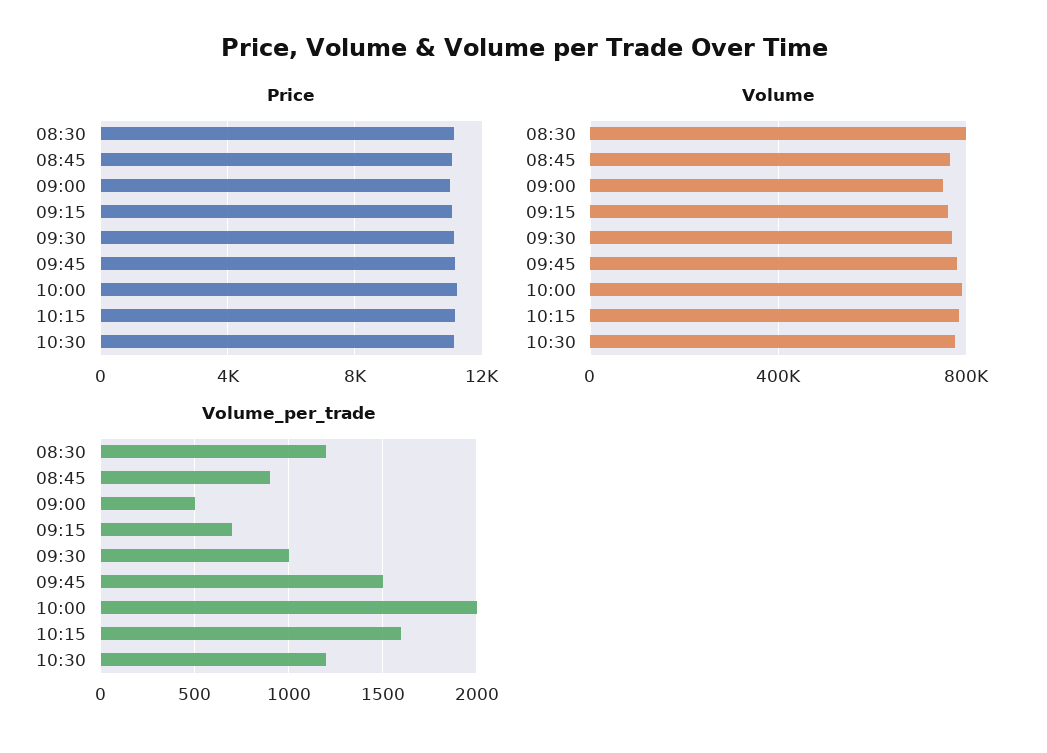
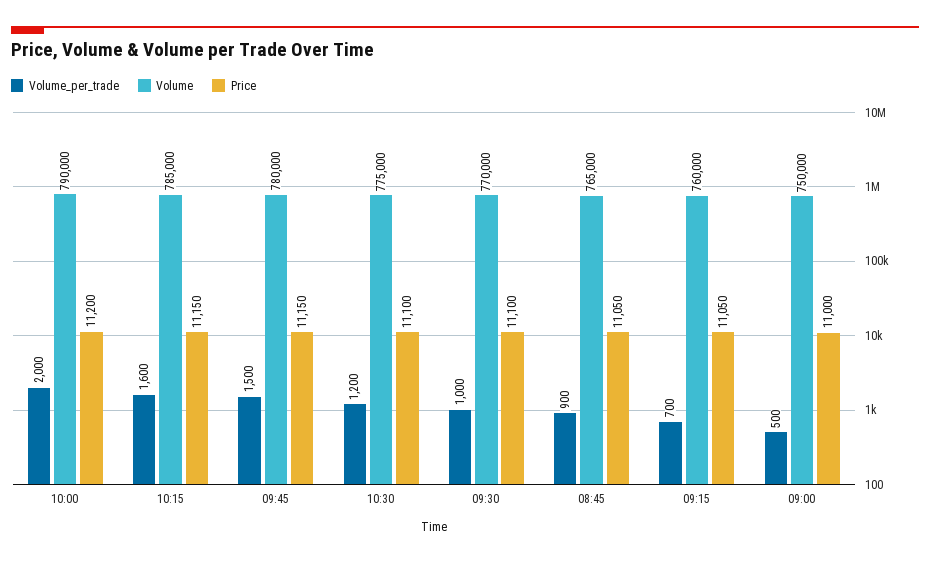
  {
    "Price": {
-     "08:30": 11000,
      "08:45": 11050,
      "09:00": 11000,
      "09:15": 11050,
      "09:30": 11100,
      "09:45": 11150,
      "10:00": 11200,
      "10:15": 11150,
      "10:30": 11100
    },
    "Volume": {
-     "08:30": 800000,
      "08:45": 765000,
      "09:00": 750000,
      "09:15": 760000,
      "09:30": 770000,
      "09:45": 780000,
      "10:00": 790000,
      "10:15": 785000,
      "10:30": 775000
    },
    "Volume_per_trade": {
-     "08:30": 1200,
      "08:45": 900,
      "09:00": 500,
      "09:15": 700,
      "09:30": 1000,
      "09:45": 1500,
      "10:00": 2000,
      "10:15": 1600,
      "10:30": 1200
    }
  }

